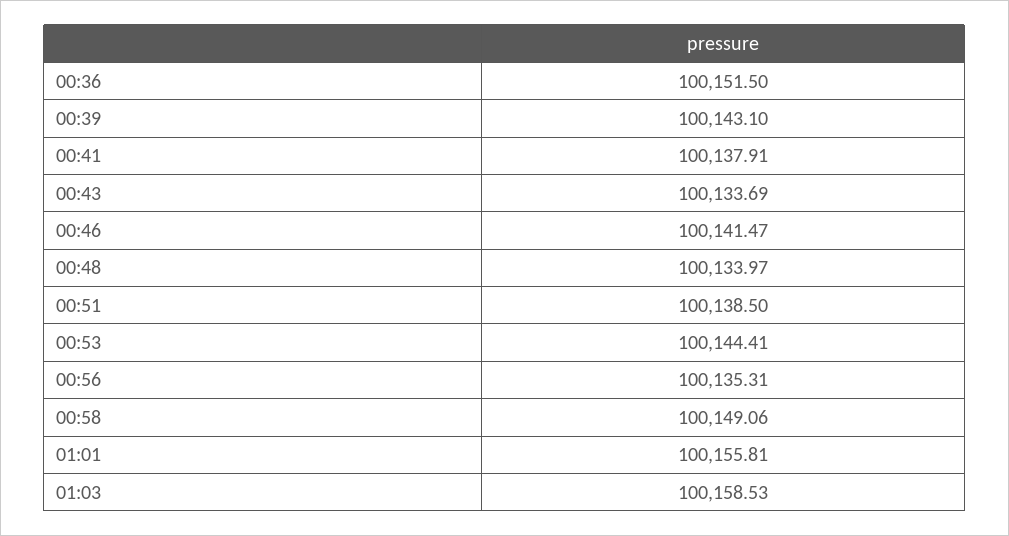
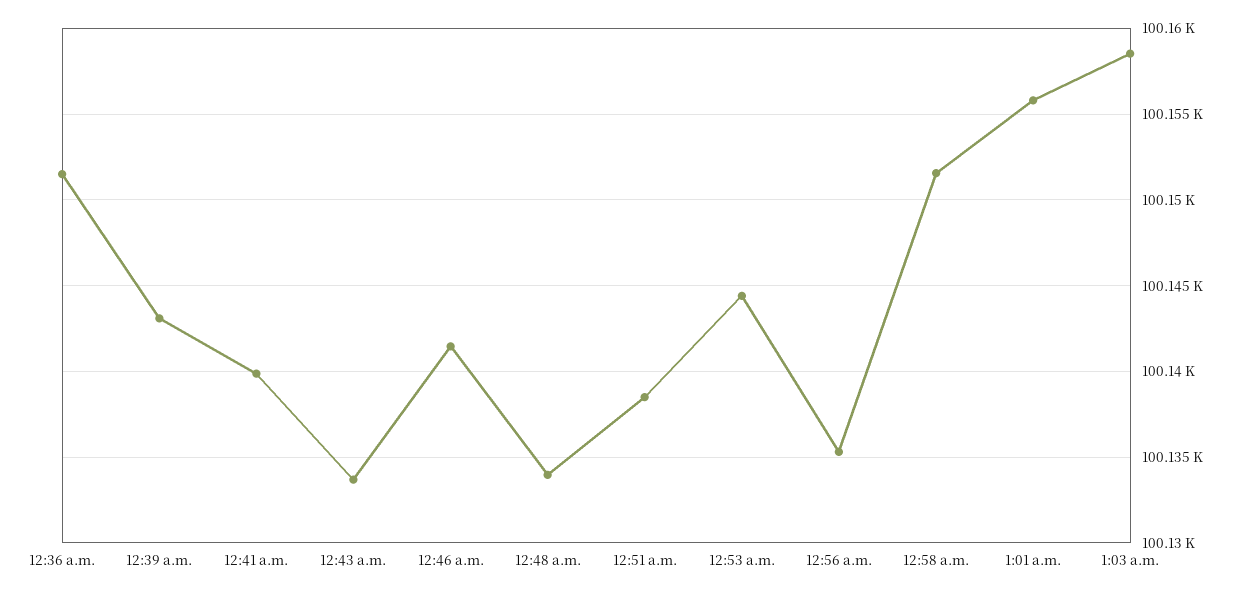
  {
    "00:36": 100151.5,
    "00:39": 100143.1,
-   "00:41": 100137.91,
+   "00:41": 100140,
    "00:43": 100133.69,
    "00:46": 100141.47,
    "00:48": 100133.97,
    "00:51": 100138.5,
    "00:53": 100144.41,
    "00:56": 100135.31,
-   "00:58": 100149.06,
+   "00:58": 100151.5,
    "01:01": 100155.81,
    "01:03": 100158.53
  }

